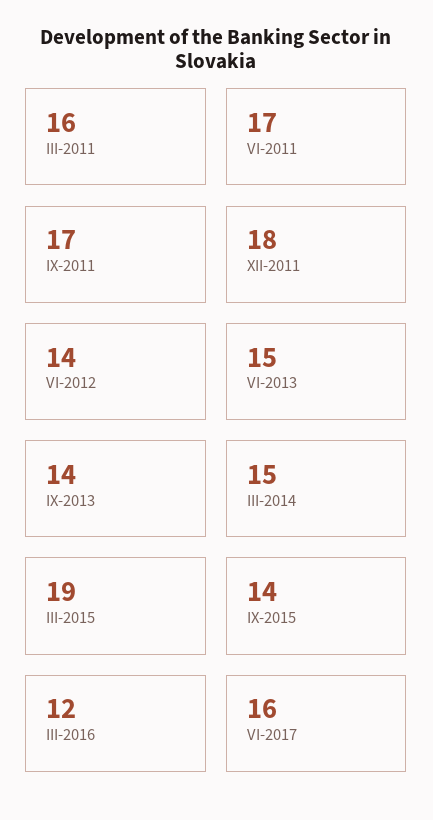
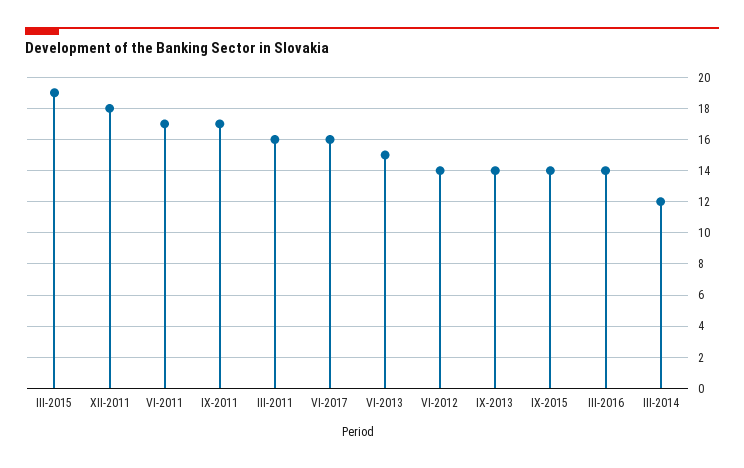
  {
    "III-2011": 16,
    "VI-2011": 17,
    "IX-2011": 17,
    "XII-2011": 18,
    "VI-2012": 14,
    "VI-2013": 15,
    "IX-2013": 14,
-   "III-2014": 15,
+   "III-2014": 12,
    "III-2015": 19,
    "IX-2015": 14,
-   "III-2016": 12,
+   "III-2016": 14,
    "VI-2017": 16
  }

